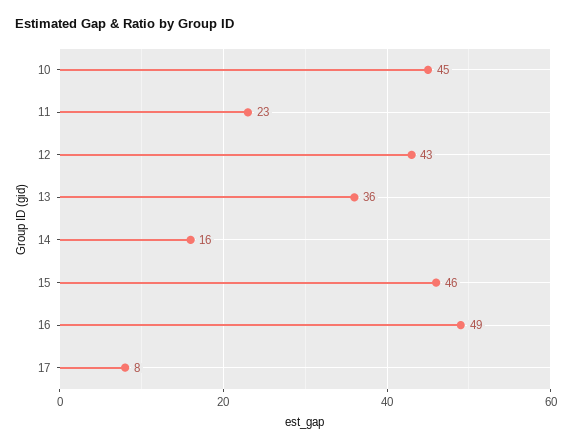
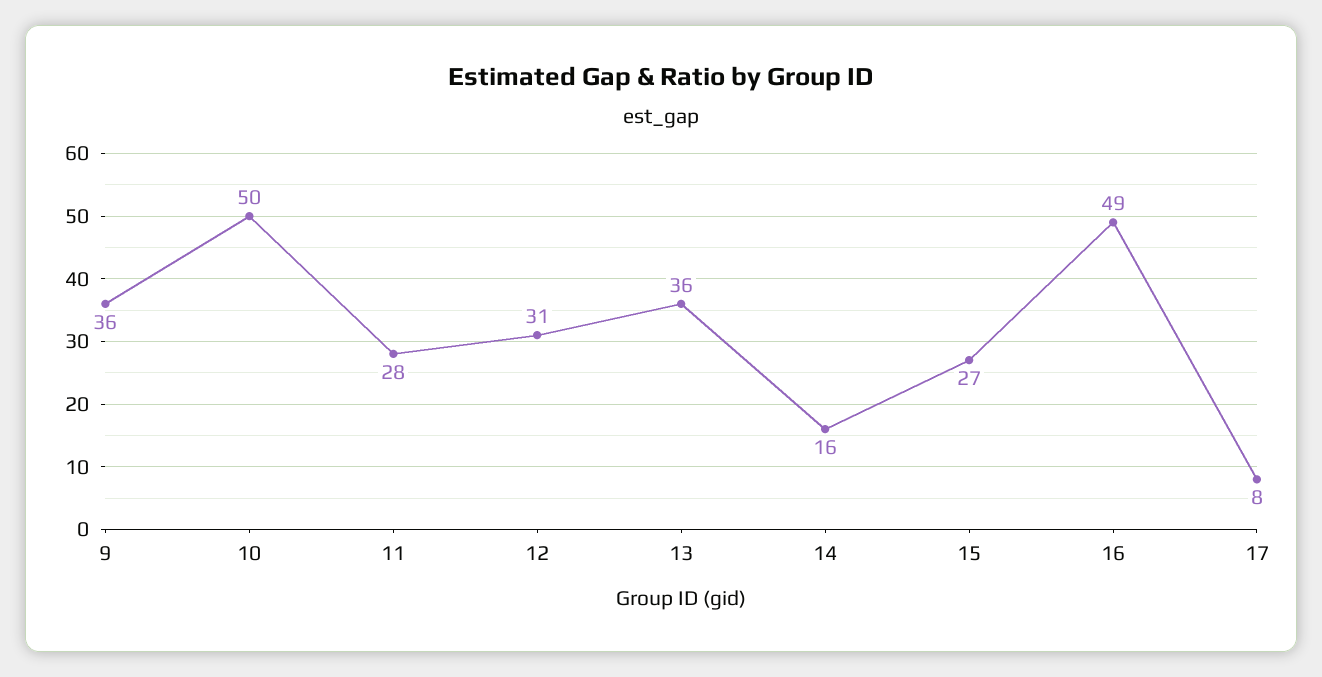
  {
-   "10": 45,
+   "10": 50,
-   "11": 23,
+   "11": 28,
-   "12": 43,
+   "12": 31,
    "13": 36,
    "14": 16,
-   "15": 46,
+   "15": 27,
    "16": 49,
-   "17": 8
+   "17": 8,
+   "9": 36
  }

